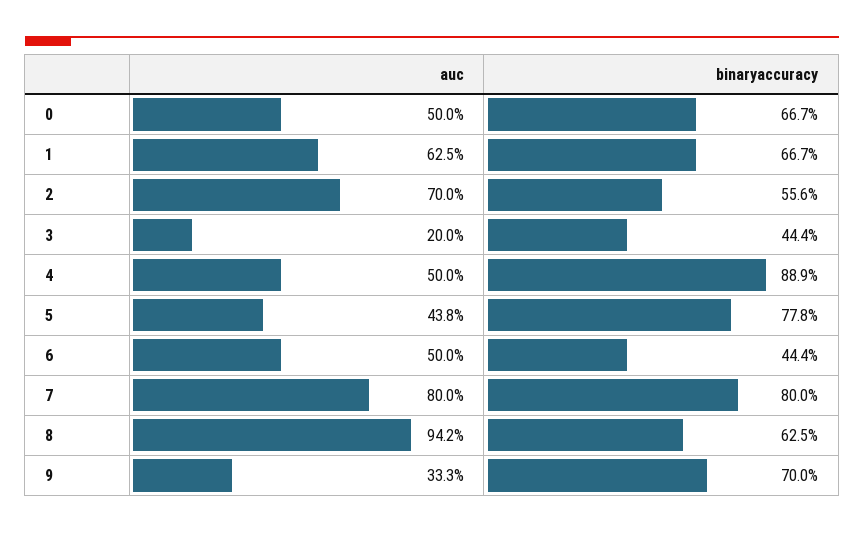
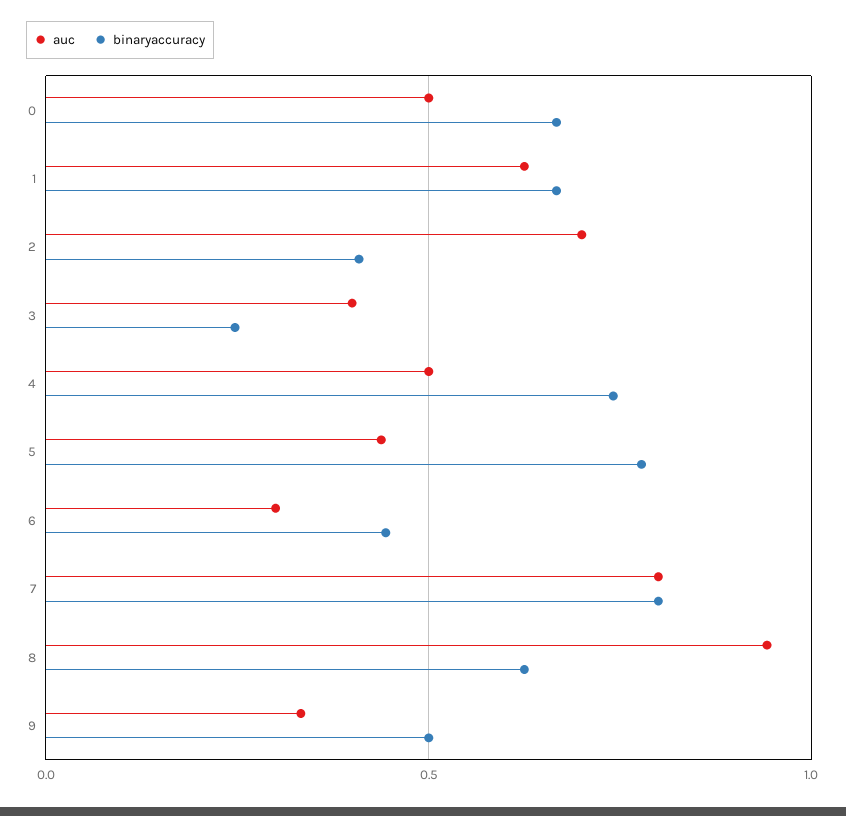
  {
    "auc": {
      "0": 0.5,
      "1": 0.625,
      "2": 0.7,
-     "3": 0.2,
+     "3": 0.4,
      "4": 0.5,
      "5": 0.438,
-     "6": 0.5,
+     "6": 0.3,
      "7": 0.8,
      "8": 0.942,
      "9": 0.333
    },
    "binaryaccuracy": {
      "0": 0.667,
      "1": 0.667,
-     "2": 0.556,
+     "2": 0.4,
-     "3": 0.444,
+     "3": 0.25,
-     "4": 0.889,
+     "4": 0.75,
      "5": 0.778,
      "6": 0.444,
      "7": 0.8,
      "8": 0.625,
-     "9": 0.7
+     "9": 0.5
    }
  }

